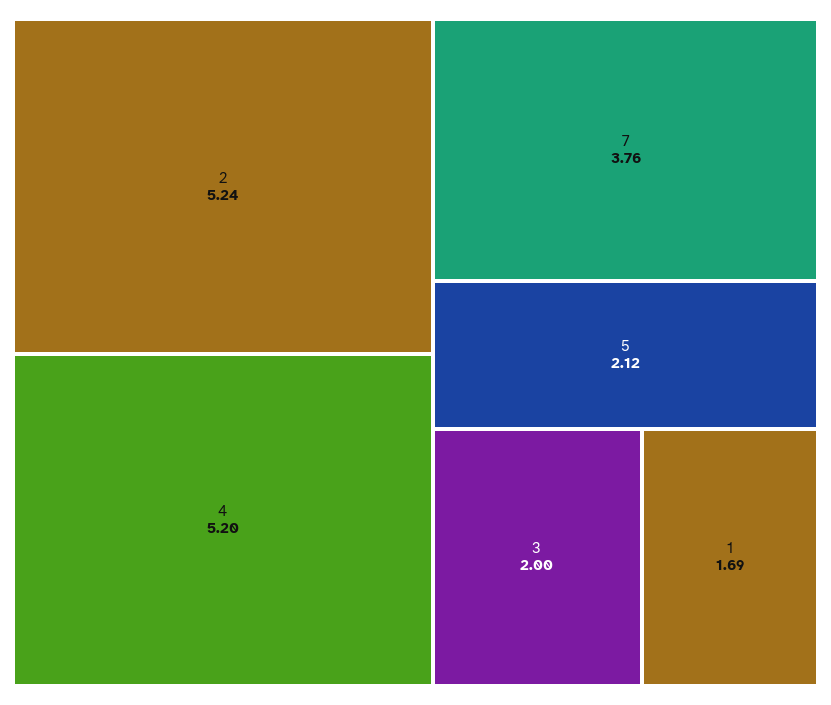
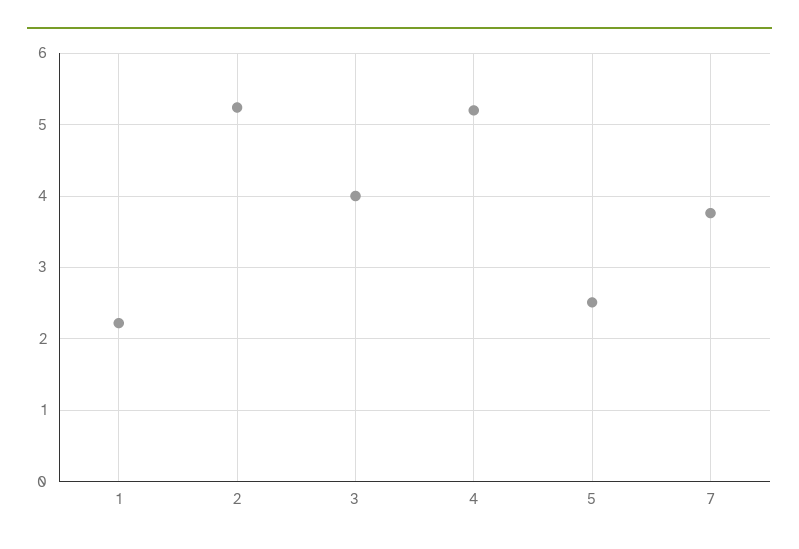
  {
    "2": 5.24,
    "4": 5.2,
    "7": 3.76,
-   "5": 2.12,
+   "5": 2.5,
-   "3": 2,
+   "3": 4,
-   "1": 1.69
+   "1": 2.2
  }

